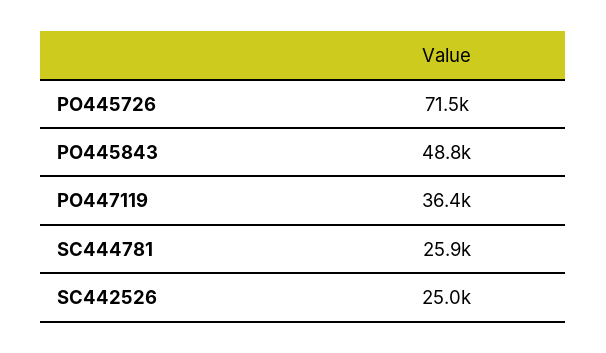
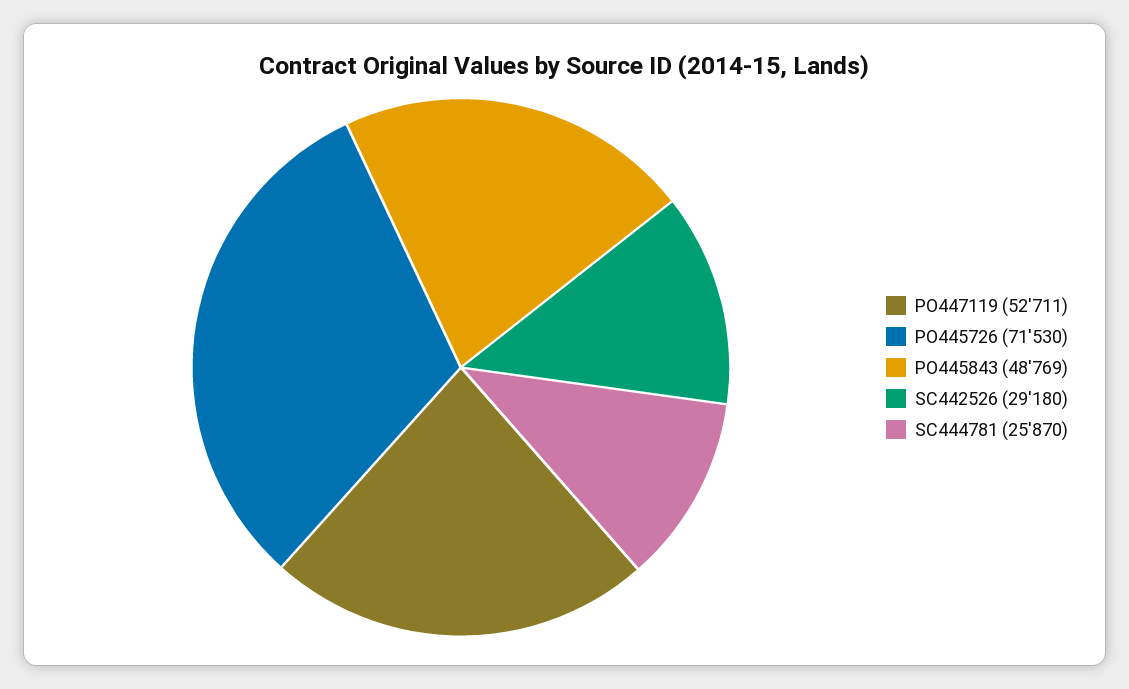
  {
    "PO445726": 71530,
    "PO445843": 48769,
-   "PO447119": 36400,
+   "PO447119": 52711,
    "SC444781": 25870,
-   "SC442526": 25000
+   "SC442526": 29180
  }

